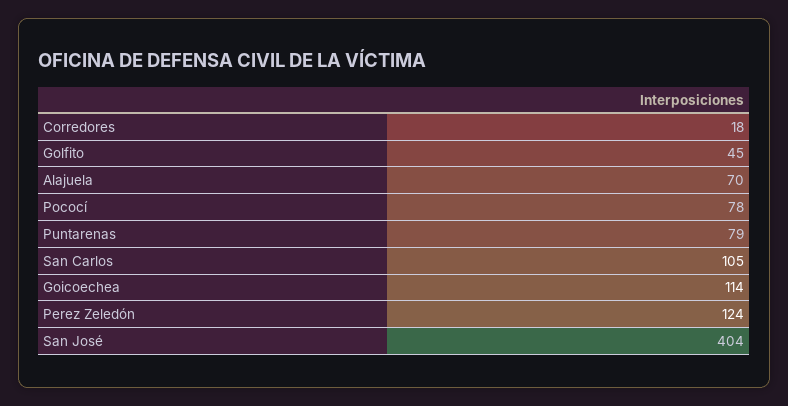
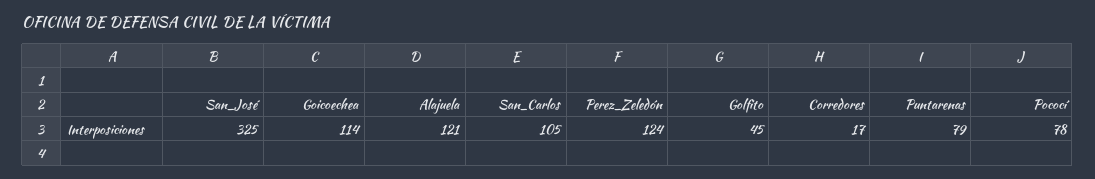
  {
-   "Corredores": 18,
+   "Corredores": 17,
    "Golfito": 45,
-   "Alajuela": 70,
+   "Alajuela": 121,
    "Pococí": 78,
    "Puntarenas": 79,
    "San Carlos": 105,
    "Goicoechea": 114,
    "Perez Zeledón": 124,
-   "San José": 404
+   "San José": 325
  }

